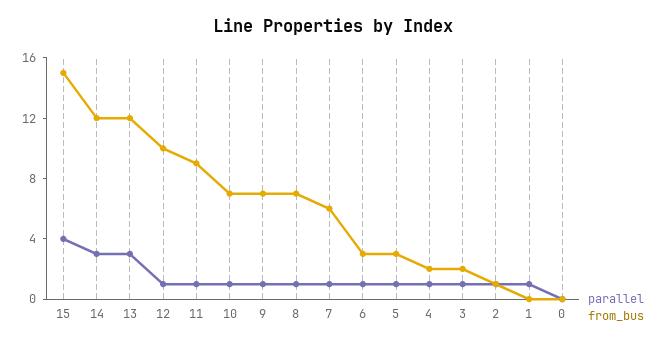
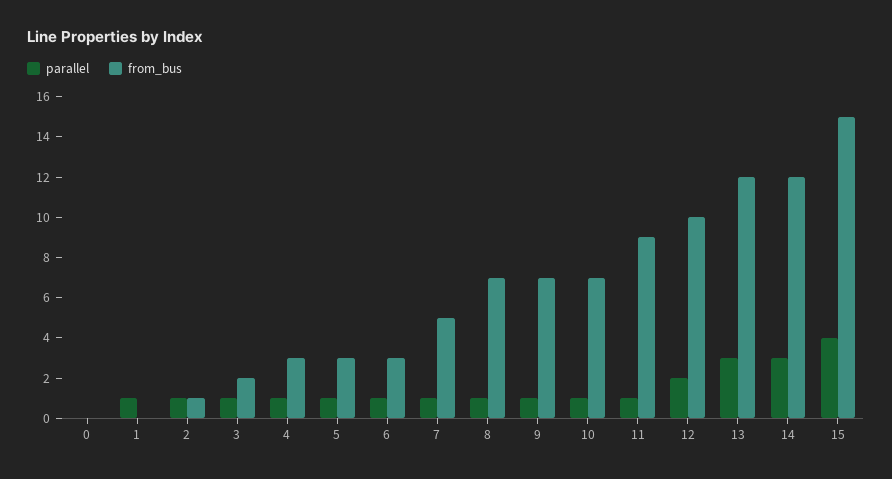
  {
    "parallel": {
      "15": 4,
      "14": 3,
      "13": 3,
-     "12": 1,
+     "12": 2,
      "11": 1,
      "10": 1,
      "9": 1,
      "8": 1,
      "7": 1,
      "6": 1,
      "5": 1,
      "4": 1,
      "3": 1,
      "2": 1,
      "1": 1,
      "0": 0
    },
    "from_bus": {
      "15": 15,
      "14": 12,
      "13": 12,
      "12": 10,
      "11": 9,
      "10": 7,
      "9": 7,
      "8": 7,
-     "7": 6,
+     "7": 5,
      "6": 3,
      "5": 3,
-     "4": 2,
+     "4": 3,
      "3": 2,
      "2": 1,
      "1": 0,
      "0": 0
    }
  }

